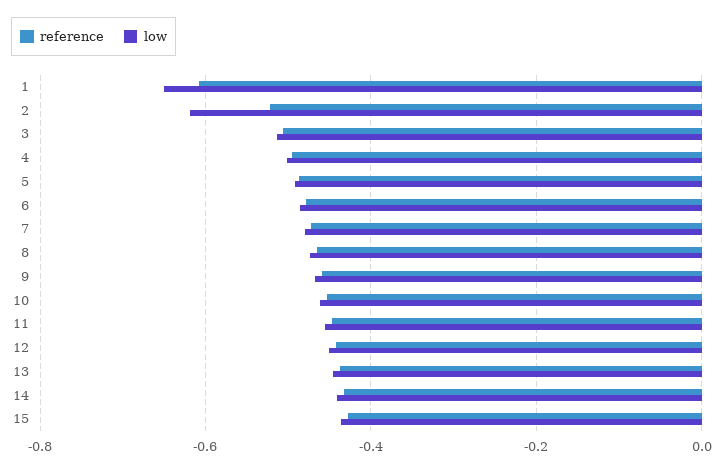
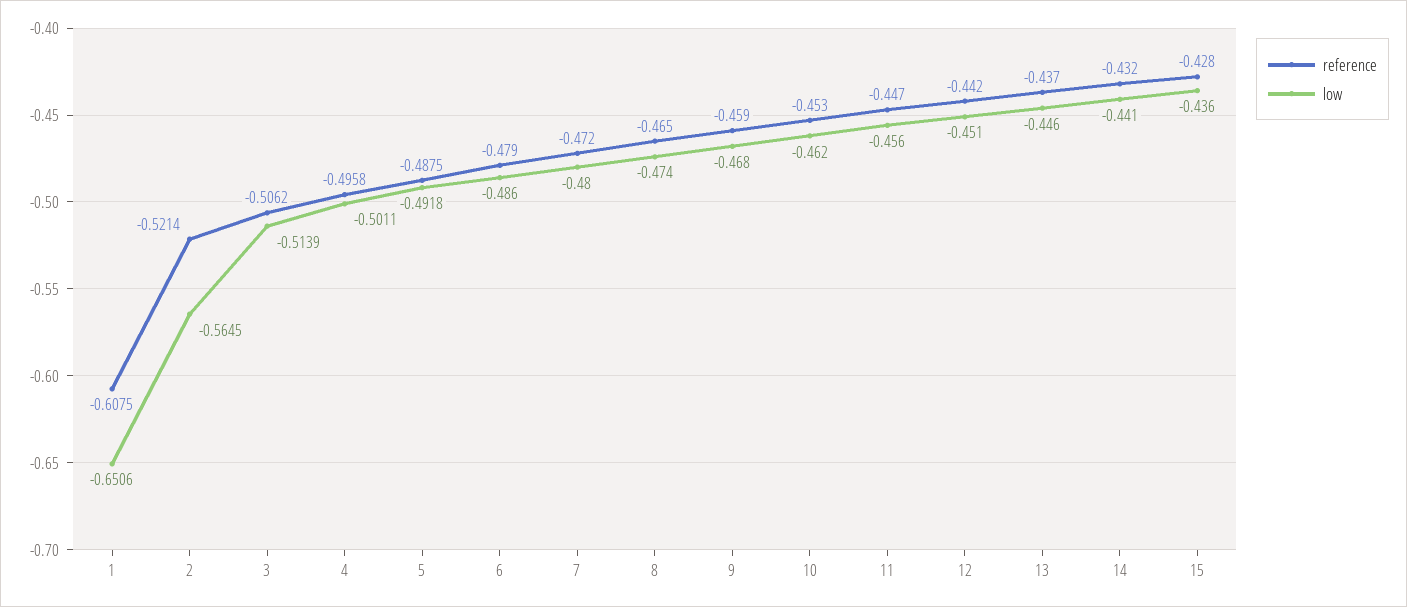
  {
    "reference": {
      "1": -0.6075,
      "2": -0.5214,
      "3": -0.5062,
      "4": -0.4958,
      "5": -0.4875,
      "6": -0.479,
      "7": -0.472,
      "8": -0.465,
      "9": -0.459,
      "10": -0.453,
      "11": -0.447,
      "12": -0.442,
      "13": -0.437,
      "14": -0.432,
      "15": -0.428
    },
    "low": {
      "1": -0.6506,
-     "2": -0.62,
+     "2": -0.5645,
      "3": -0.5139,
      "4": -0.5011,
      "5": -0.4918,
      "6": -0.486,
      "7": -0.48,
      "8": -0.474,
      "9": -0.468,
      "10": -0.462,
      "11": -0.456,
      "12": -0.451,
      "13": -0.446,
      "14": -0.441,
      "15": -0.436
    }
  }

